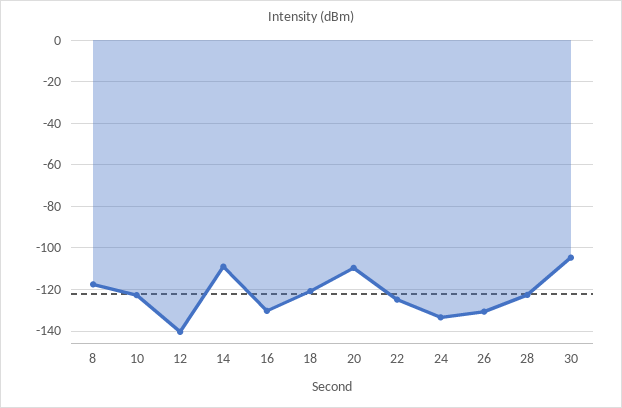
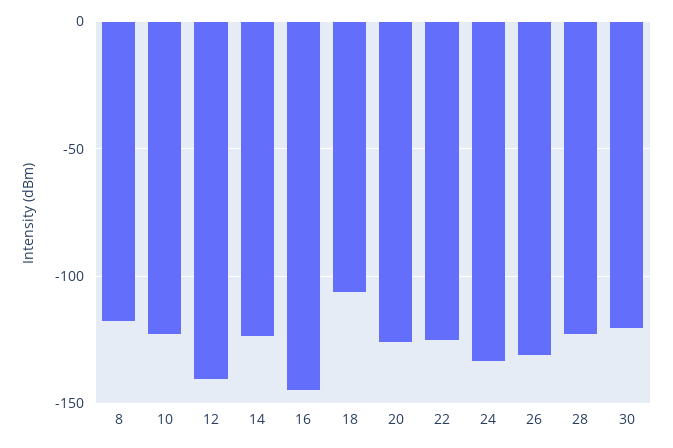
  {
    "8": -120,
    "10": -125,
    "12": -140,
-   "14": -110,
+   "14": -125,
-   "16": -130,
+   "16": -145,
-   "18": -120,
+   "18": -105,
-   "20": -110,
+   "20": -125,
    "22": -125,
    "24": -135,
    "26": -130,
    "28": -125,
-   "30": -105
+   "30": -120
  }

